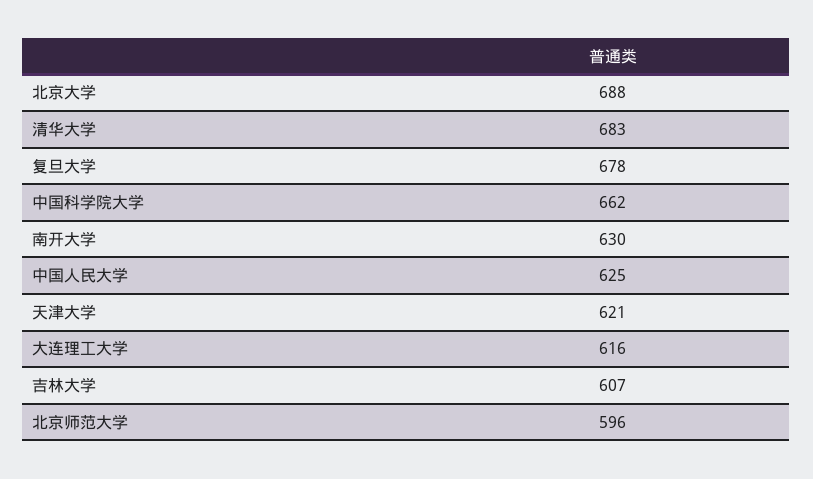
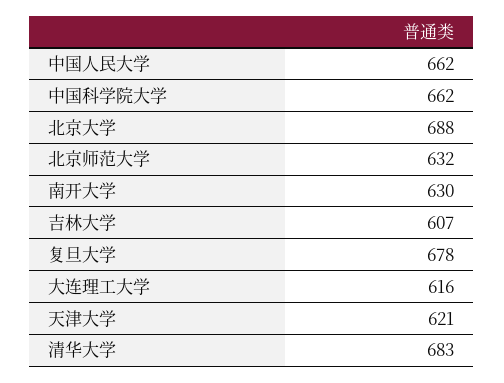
  {
    "北京大学": 688,
    "清华大学": 683,
    "复旦大学": 678,
    "中国科学院大学": 662,
    "南开大学": 630,
-   "中国人民大学": 625,
+   "中国人民大学": 662,
    "天津大学": 621,
    "大连理工大学": 616,
    "吉林大学": 607,
-   "北京师范大学": 596
+   "北京师范大学": 632
  }

